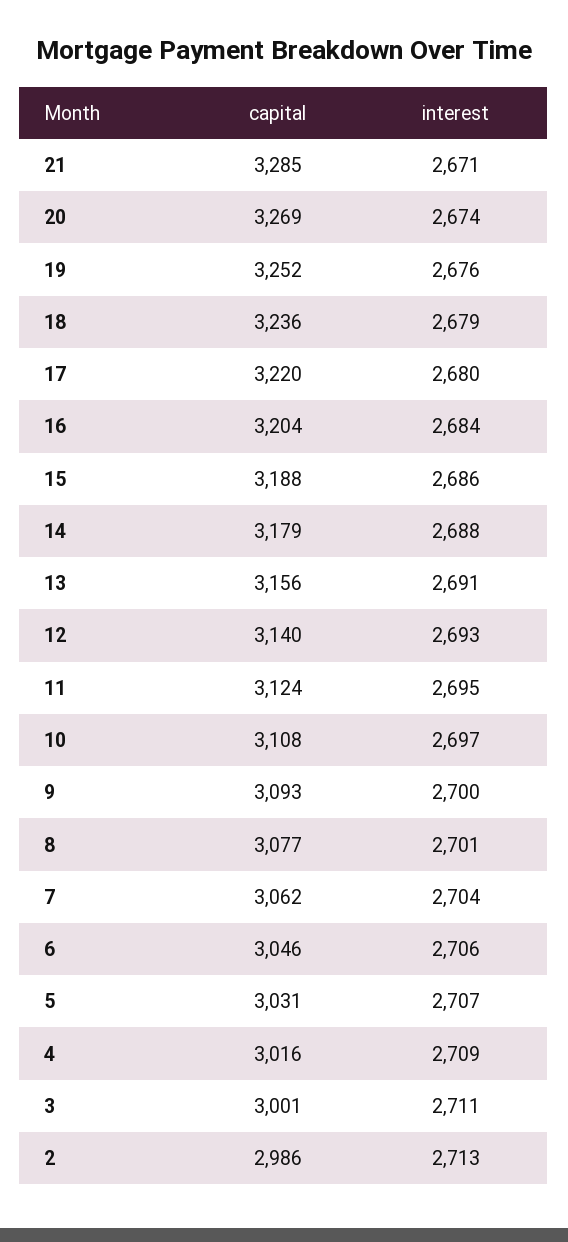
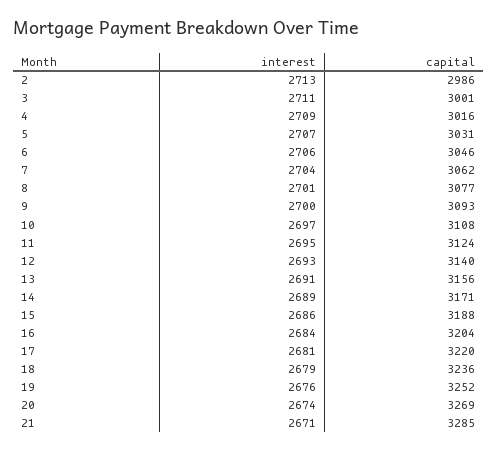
  {
    "capital": {
      "21": 3285,
      "20": 3269,
      "19": 3252,
      "18": 3236,
      "17": 3220,
      "16": 3204,
      "15": 3188,
-     "14": 3179,
+     "14": 3171,
      "13": 3156,
      "12": 3140,
      "11": 3124,
      "10": 3108,
      "9": 3093,
      "8": 3077,
      "7": 3062,
      "6": 3046,
      "5": 3031,
      "4": 3016,
      "3": 3001,
      "2": 2986
    },
    "interest": {
      "21": 2671,
      "20": 2674,
      "19": 2676,
      "18": 2679,
-     "17": 2680,
+     "17": 2681,
      "16": 2684,
      "15": 2686,
-     "14": 2688,
+     "14": 2689,
      "13": 2691,
      "12": 2693,
      "11": 2695,
      "10": 2697,
      "9": 2700,
      "8": 2701,
      "7": 2704,
      "6": 2706,
      "5": 2707,
      "4": 2709,
      "3": 2711,
      "2": 2713
    }
  }

